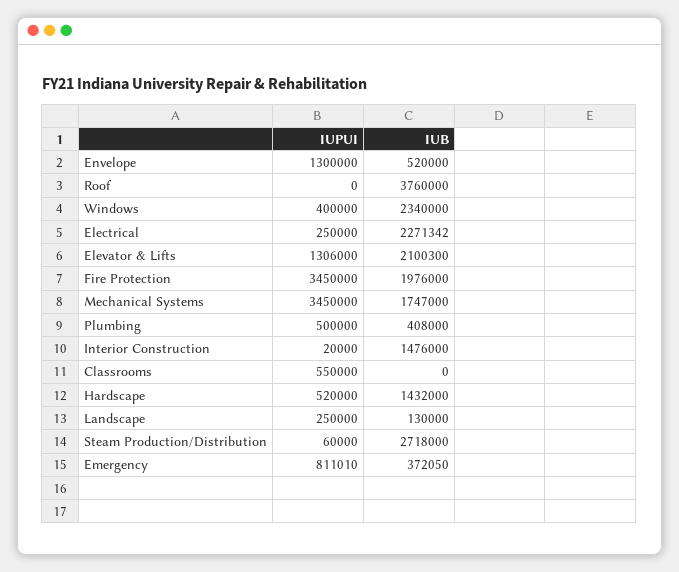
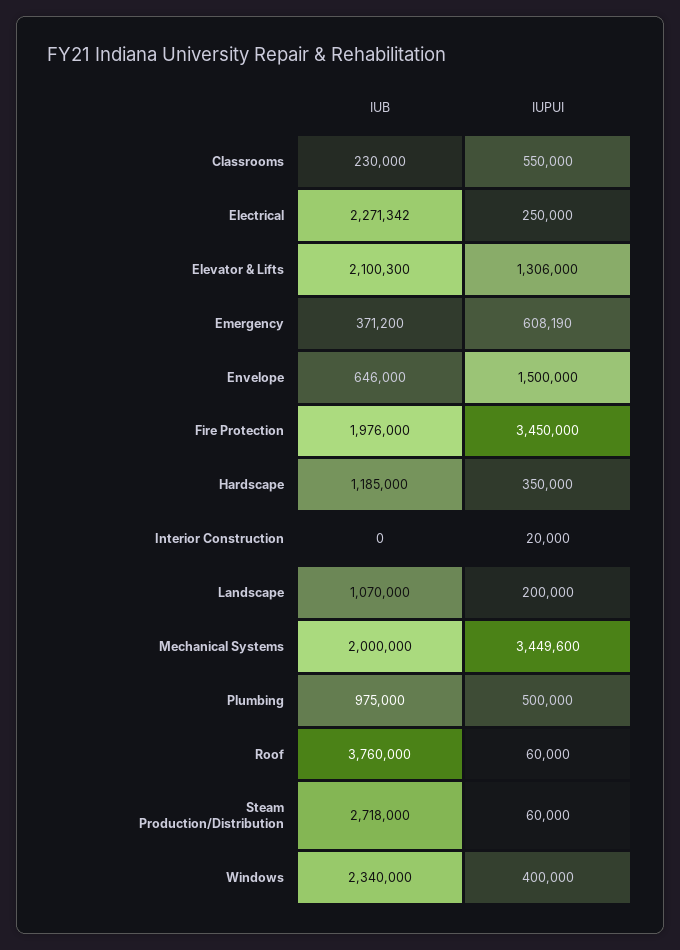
  {
    "IUPUI": {
-     "Envelope": 1300000,
+     "Envelope": 1500000,
-     "Roof": 0,
+     "Roof": 60000,
      "Windows": 400000,
      "Electrical": 250000,
      "Elevator & Lifts": 1306000,
      "Fire Protection": 3450000,
-     "Mechanical Systems": 3450000,
+     "Mechanical Systems": 3449600,
      "Plumbing": 500000,
      "Interior Construction": 20000,
      "Classrooms": 550000,
-     "Hardscape": 520000,
+     "Hardscape": 350000,
-     "Landscape": 250000,
+     "Landscape": 200000,
      "Steam Production/Distribution": 60000,
-     "Emergency": 811010
+     "Emergency": 608190
    },
    "IUB": {
-     "Envelope": 520000,
+     "Envelope": 646000,
      "Roof": 3760000,
      "Windows": 2340000,
      "Electrical": 2271342,
      "Elevator & Lifts": 2100300,
      "Fire Protection": 1976000,
-     "Mechanical Systems": 1747000,
+     "Mechanical Systems": 2000000,
-     "Plumbing": 408000,
+     "Plumbing": 975000,
-     "Interior Construction": 1476000,
+     "Interior Construction": 0,
-     "Classrooms": 0,
+     "Classrooms": 230000,
-     "Hardscape": 1432000,
+     "Hardscape": 1185000,
-     "Landscape": 130000,
+     "Landscape": 1070000,
      "Steam Production/Distribution": 2718000,
-     "Emergency": 372050
+     "Emergency": 371200
    }
  }

